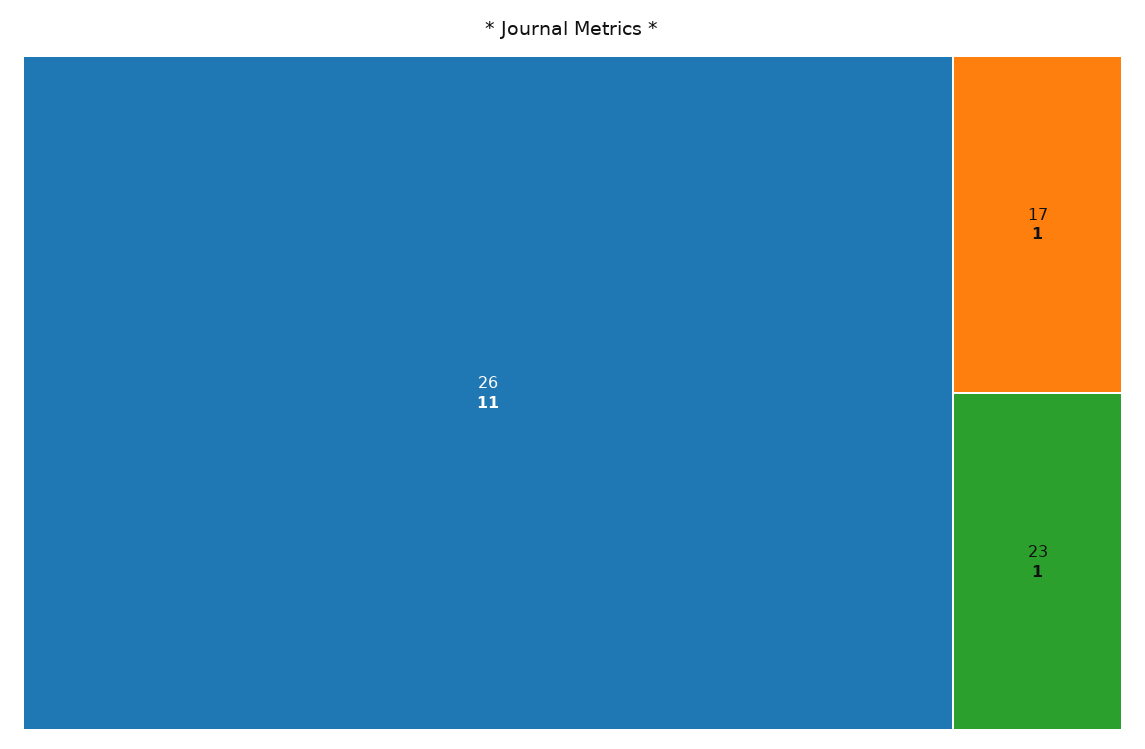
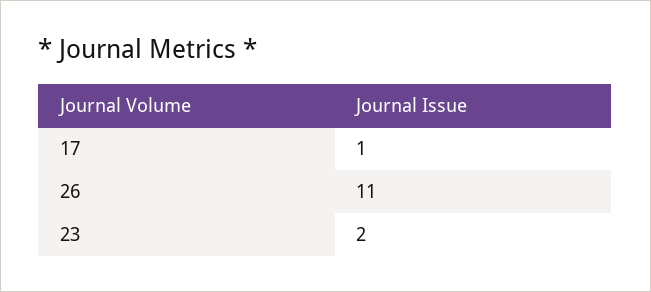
  {
    "26": 11,
    "17": 1,
-   "23": 1
+   "23": 2
  }

